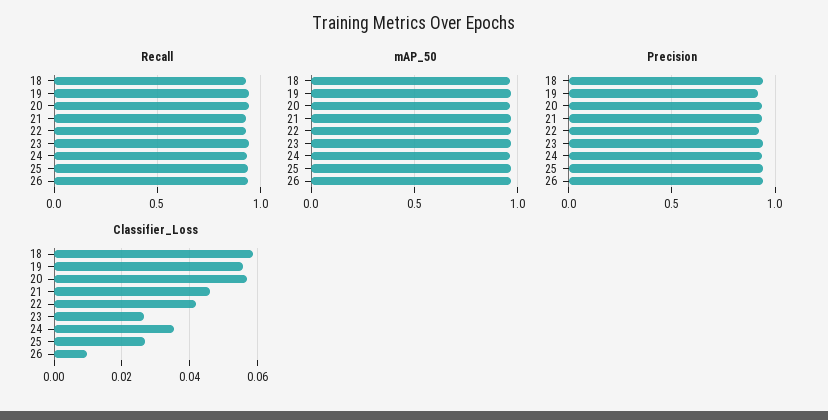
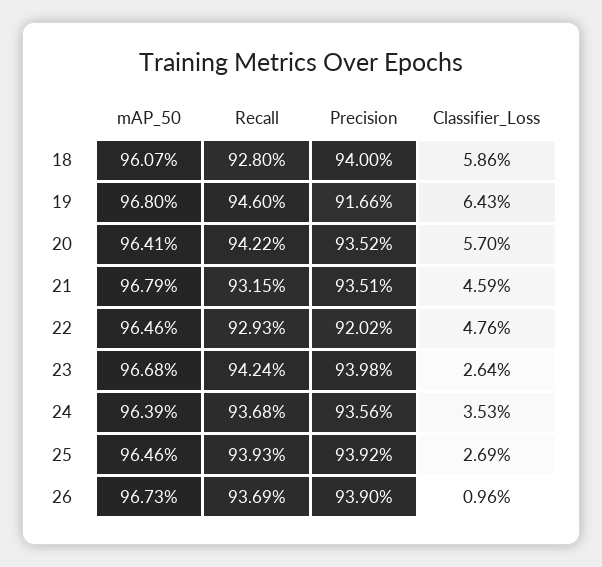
  {
    "Recall": {
      "18": 0.928,
      "19": 0.946,
      "20": 0.9422,
      "21": 0.9315,
      "22": 0.9293,
      "23": 0.9424,
      "24": 0.9368,
      "25": 0.9393,
      "26": 0.9369
    },
    "mAP_50": {
      "18": 0.9607,
      "19": 0.968,
      "20": 0.9641,
      "21": 0.9679,
      "22": 0.9646,
      "23": 0.9668,
      "24": 0.9639,
      "25": 0.9646,
      "26": 0.9673
    },
    "Precision": {
      "18": 0.94,
      "19": 0.9166,
      "20": 0.9352,
      "21": 0.9351,
      "22": 0.9202,
      "23": 0.9398,
      "24": 0.9356,
      "25": 0.9392,
      "26": 0.939
    },
    "Classifier_Loss": {
      "18": 0.0586,
-     "19": 0.056,
+     "19": 0.0643,
      "20": 0.057,
      "21": 0.0459,
-     "22": 0.042,
+     "22": 0.0476,
      "23": 0.0264,
      "24": 0.0353,
      "25": 0.0269,
      "26": 0.0096
    }
  }

